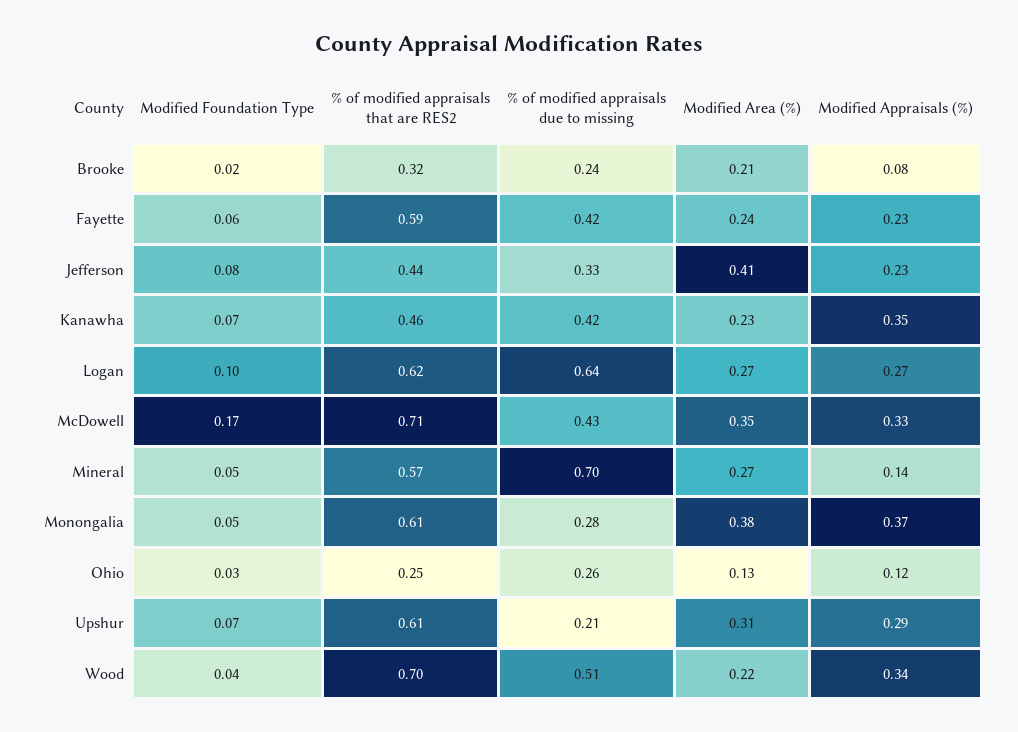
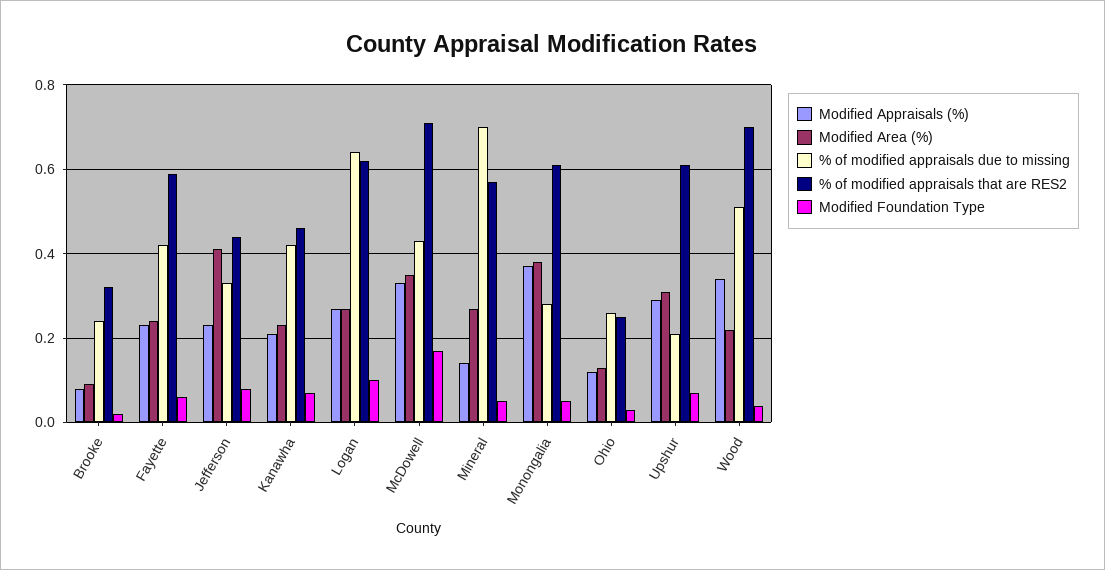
  {
    "Modified Foundation Type": {
      "Brooke": 0.02,
      "Fayette": 0.06,
      "Jefferson": 0.08,
      "Kanawha": 0.07,
      "Logan": 0.1,
      "McDowell": 0.17,
      "Mineral": 0.05,
      "Monongalia": 0.05,
      "Ohio": 0.03,
      "Upshur": 0.07,
      "Wood": 0.04
    },
    "% of modified appraisals that are RES2": {
      "Brooke": 0.32,
      "Fayette": 0.59,
      "Jefferson": 0.44,
      "Kanawha": 0.46,
      "Logan": 0.62,
      "McDowell": 0.71,
      "Mineral": 0.57,
      "Monongalia": 0.61,
      "Ohio": 0.25,
      "Upshur": 0.61,
      "Wood": 0.7
    },
    "% of modified appraisals due to missing": {
      "Brooke": 0.24,
      "Fayette": 0.42,
      "Jefferson": 0.33,
      "Kanawha": 0.42,
      "Logan": 0.64,
      "McDowell": 0.43,
      "Mineral": 0.7,
      "Monongalia": 0.28,
      "Ohio": 0.26,
      "Upshur": 0.21,
      "Wood": 0.51
    },
    "Modified Area (%)": {
-     "Brooke": 0.21,
+     "Brooke": 0.1,
      "Fayette": 0.24,
      "Jefferson": 0.41,
      "Kanawha": 0.23,
      "Logan": 0.27,
      "McDowell": 0.35,
      "Mineral": 0.27,
      "Monongalia": 0.38,
      "Ohio": 0.13,
      "Upshur": 0.31,
      "Wood": 0.22
    },
    "Modified Appraisals (%)": {
      "Brooke": 0.08,
      "Fayette": 0.23,
      "Jefferson": 0.23,
-     "Kanawha": 0.35,
+     "Kanawha": 0.2,
      "Logan": 0.27,
      "McDowell": 0.33,
      "Mineral": 0.14,
      "Monongalia": 0.37,
      "Ohio": 0.12,
      "Upshur": 0.29,
      "Wood": 0.34
    }
  }

